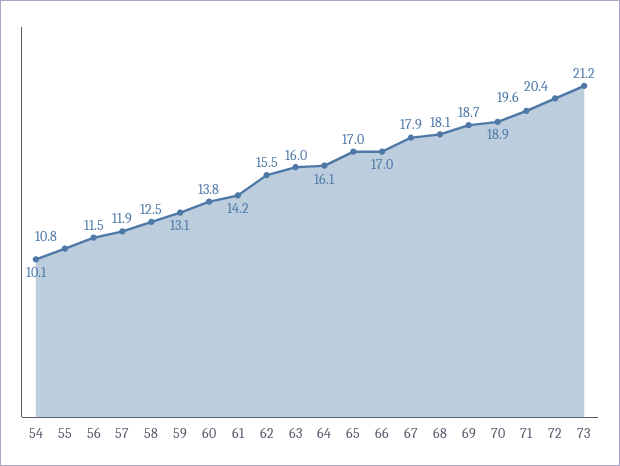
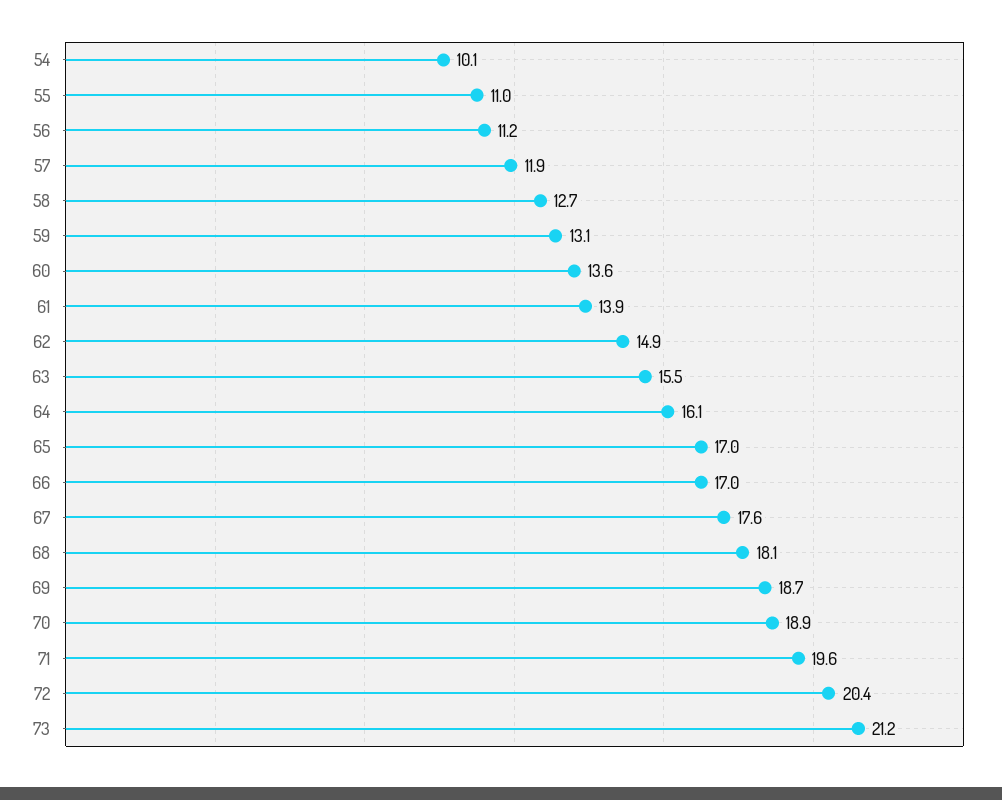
  {
    "54": 10.1,
-   "55": 10.8,
+   "55": 11,
-   "56": 11.5,
+   "56": 11.2,
    "57": 11.9,
-   "58": 12.5,
+   "58": 12.7,
    "59": 13.1,
-   "60": 13.8,
+   "60": 13.6,
-   "61": 14.2,
+   "61": 13.9,
-   "62": 15.5,
+   "62": 14.9,
-   "63": 16,
+   "63": 15.5,
    "64": 16.1,
    "65": 17,
    "66": 17,
-   "67": 17.9,
+   "67": 17.6,
    "68": 18.1,
    "69": 18.7,
    "70": 18.9,
    "71": 19.6,
    "72": 20.4,
    "73": 21.2
  }

